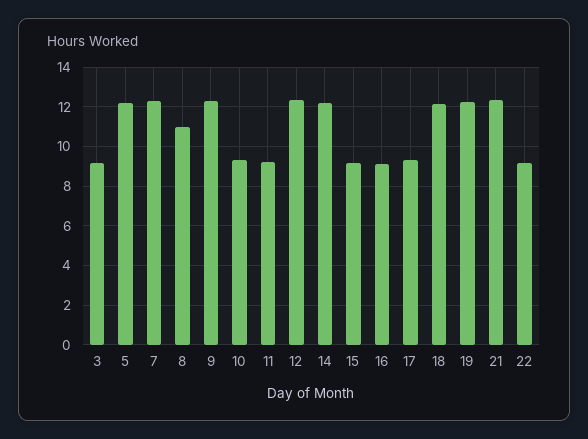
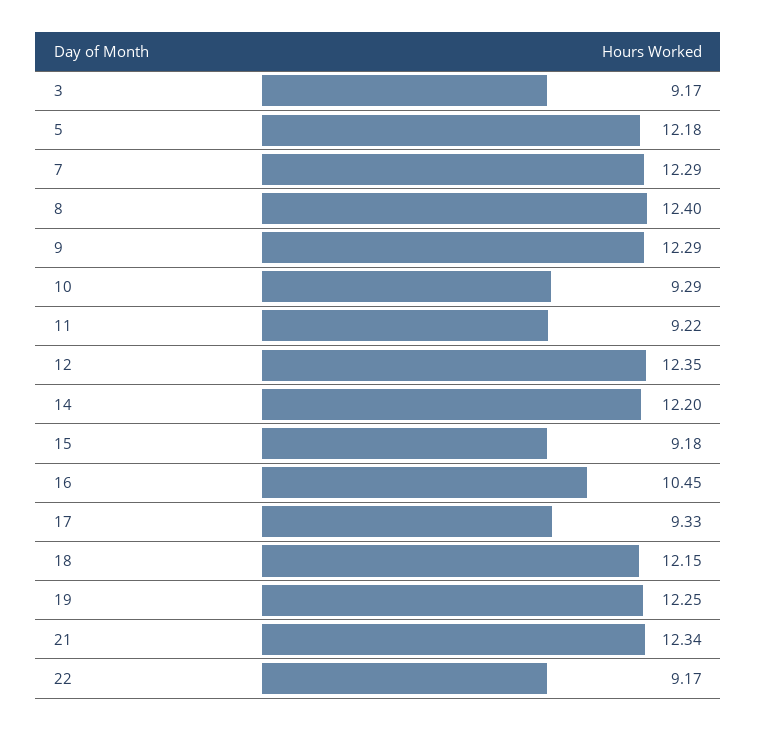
  {
    "3": 9.17,
    "5": 12.18,
    "7": 12.29,
-   "8": 11,
+   "8": 12.4,
    "9": 12.29,
    "10": 9.29,
    "11": 9.22,
    "12": 12.35,
    "14": 12.2,
    "15": 9.18,
-   "16": 9,
+   "16": 10.45,
    "17": 9.33,
    "18": 12.15,
    "19": 12.25,
    "21": 12.34,
    "22": 9.17
  }

